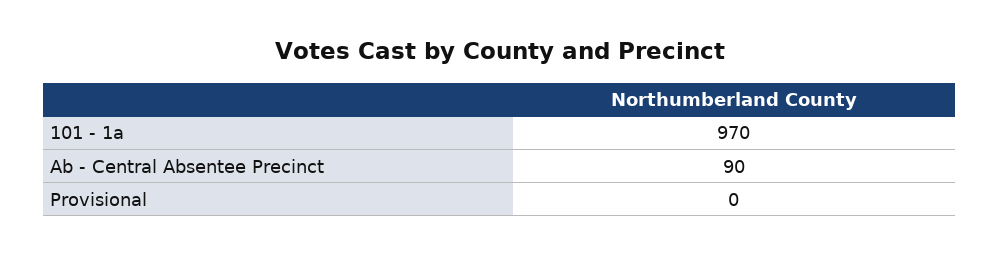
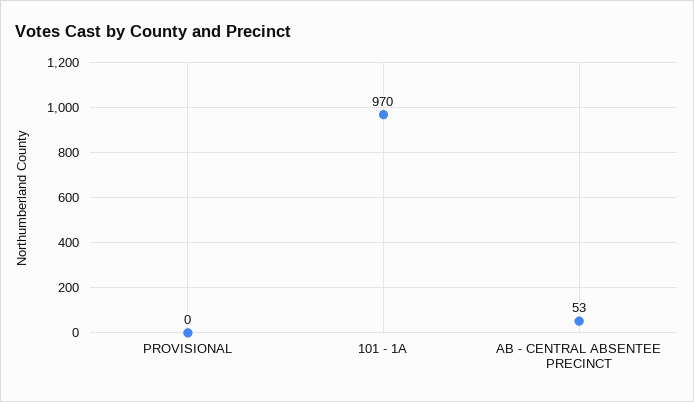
  {
    "101 - 1a": 970,
-   "Ab - Central Absentee Precinct": 90,
+   "Ab - Central Absentee Precinct": 53,
    "Provisional": 0
  }

